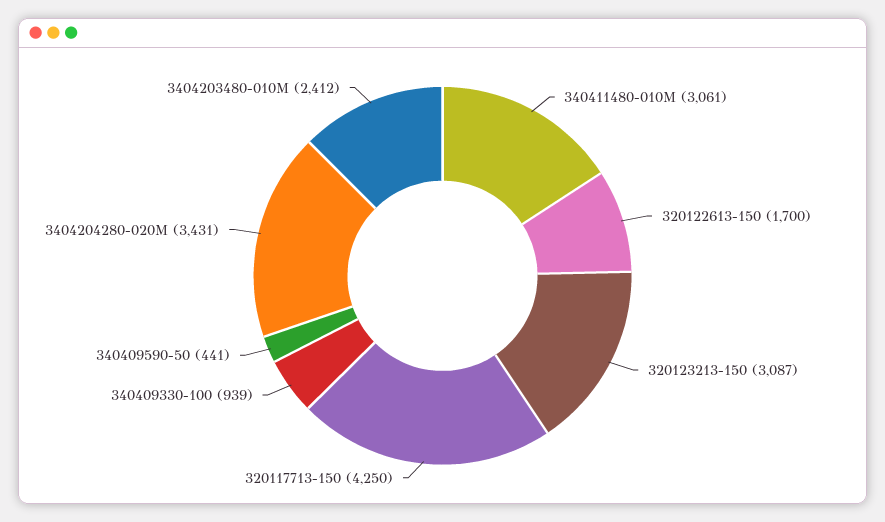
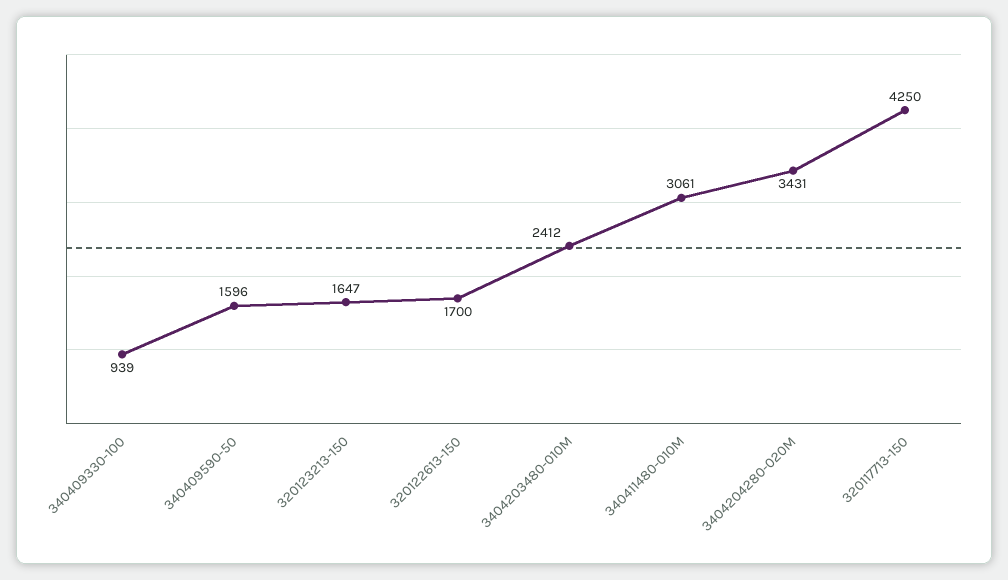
  {
    "340411480-010M": 3061,
    "320122613-150": 1700,
-   "320123213-150": 3087,
+   "320123213-150": 1647,
    "320117713-150": 4250,
    "340409330-100": 939,
-   "340409590-50": 441,
+   "340409590-50": 1596,
    "3404204280-020M": 3431,
    "3404203480-010M": 2412
  }

